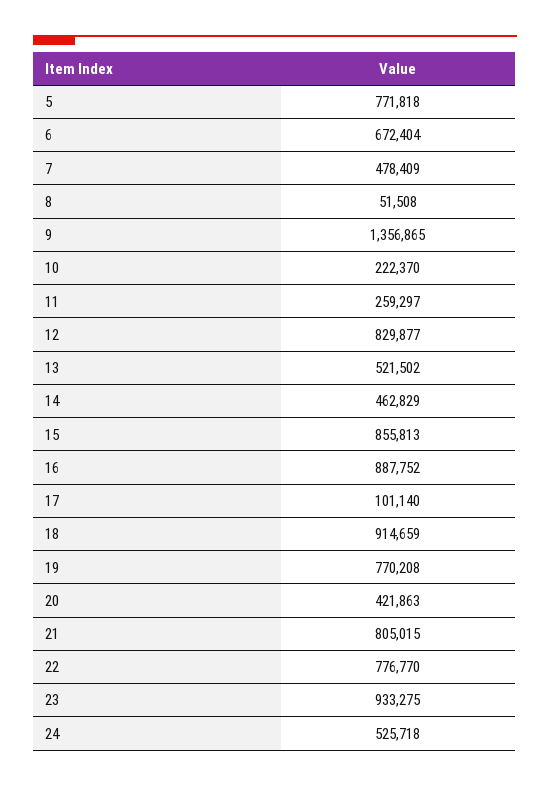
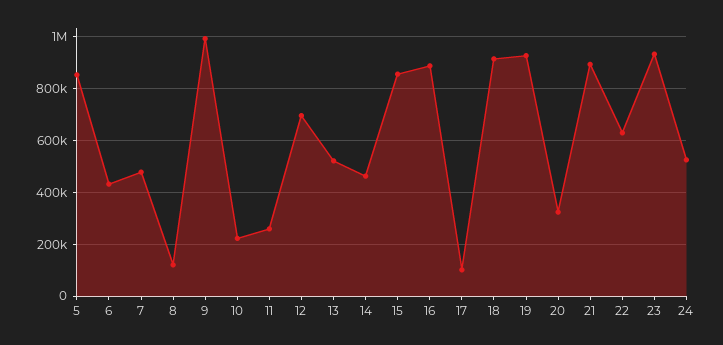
  {
-   "5": 771818,
+   "5": 850000,
-   "6": 672404,
+   "6": 425000,
    "7": 478409,
-   "8": 51508,
+   "8": 125000,
-   "9": 1356865,
+   "9": 1000000,
    "10": 222370,
    "11": 259297,
-   "12": 829877,
+   "12": 700000,
    "13": 521502,
    "14": 462829,
    "15": 855813,
    "16": 887752,
    "17": 101140,
    "18": 914659,
-   "19": 770208,
+   "19": 925000,
-   "20": 421863,
+   "20": 325000,
-   "21": 805015,
+   "21": 900000,
-   "22": 776770,
+   "22": 625000,
    "23": 933275,
    "24": 525718
  }

